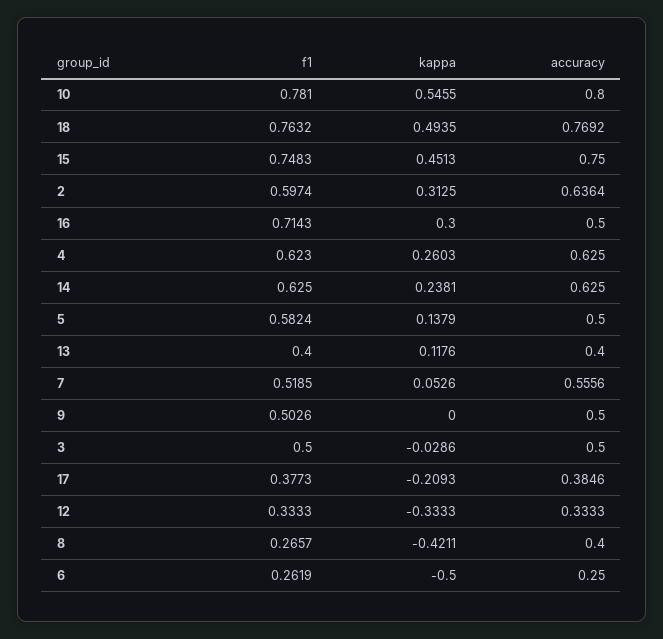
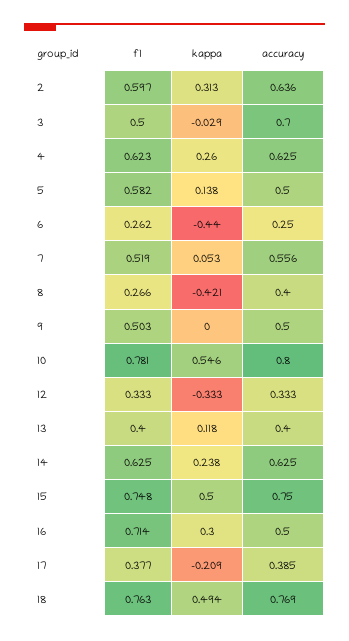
  {
    "f1": {
      "10": 0.781,
      "18": 0.7632,
      "15": 0.7483,
      "2": 0.5974,
      "16": 0.7143,
      "4": 0.623,
      "14": 0.625,
      "5": 0.5824,
      "13": 0.4,
      "7": 0.5185,
      "9": 0.5026,
      "3": 0.5,
      "17": 0.3773,
      "12": 0.3333,
      "8": 0.2657,
      "6": 0.2619
    },
    "kappa": {
      "10": 0.5455,
      "18": 0.4935,
-     "15": 0.4513,
+     "15": 0.5,
      "2": 0.3125,
      "16": 0.3,
      "4": 0.2603,
      "14": 0.2381,
      "5": 0.1379,
      "13": 0.1176,
      "7": 0.0526,
      "9": 0,
      "3": -0.0286,
      "17": -0.2093,
      "12": -0.3333,
      "8": -0.4211,
-     "6": -0.5
+     "6": -0.44
    },
    "accuracy": {
      "10": 0.8,
      "18": 0.7692,
      "15": 0.75,
      "2": 0.6364,
      "16": 0.5,
      "4": 0.625,
      "14": 0.625,
      "5": 0.5,
      "13": 0.4,
      "7": 0.5556,
      "9": 0.5,
-     "3": 0.5,
+     "3": 0.7,
      "17": 0.3846,
      "12": 0.3333,
      "8": 0.4,
      "6": 0.25
    }
  }

